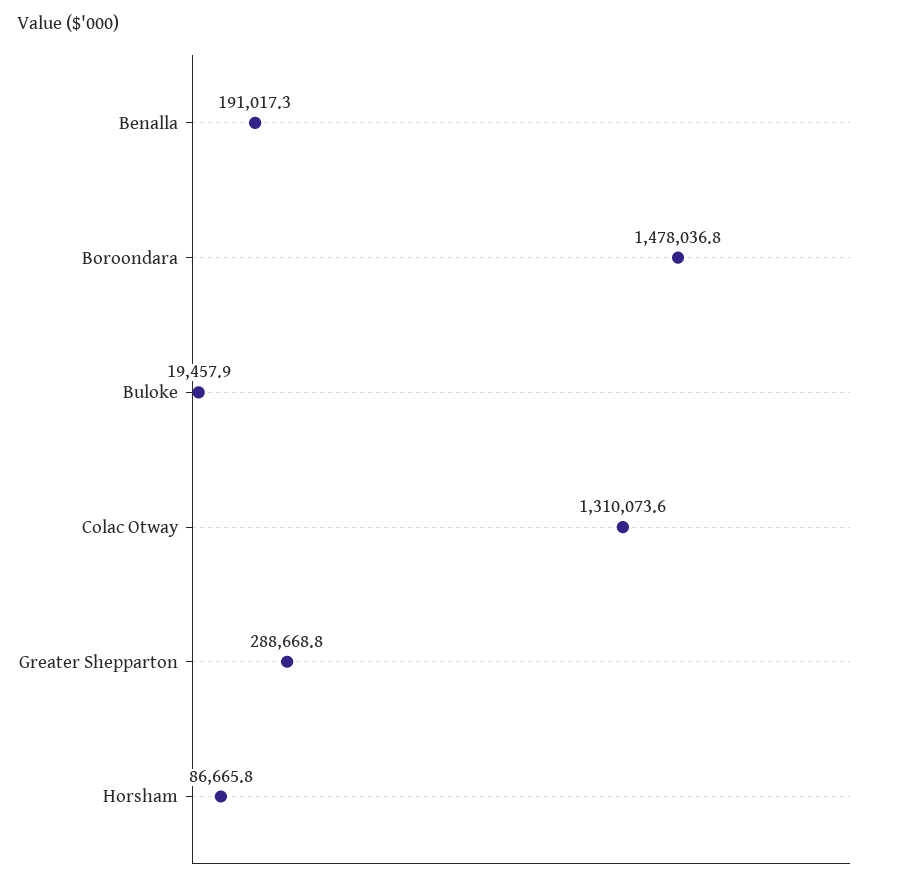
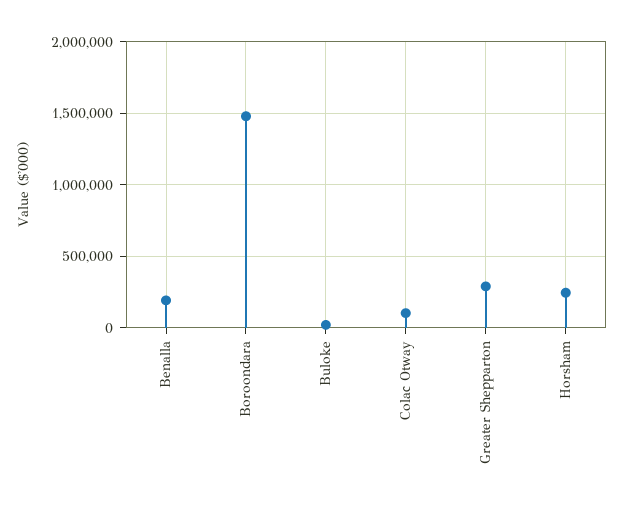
  {
    "Benalla": 191017.3,
    "Boroondara": 1478036.8,
    "Buloke": 19457.9,
-   "Colac Otway": 1310073.6,
+   "Colac Otway": 100000,
    "Greater Shepparton": 288668.8,
-   "Horsham": 86665.8
+   "Horsham": 250000
  }

